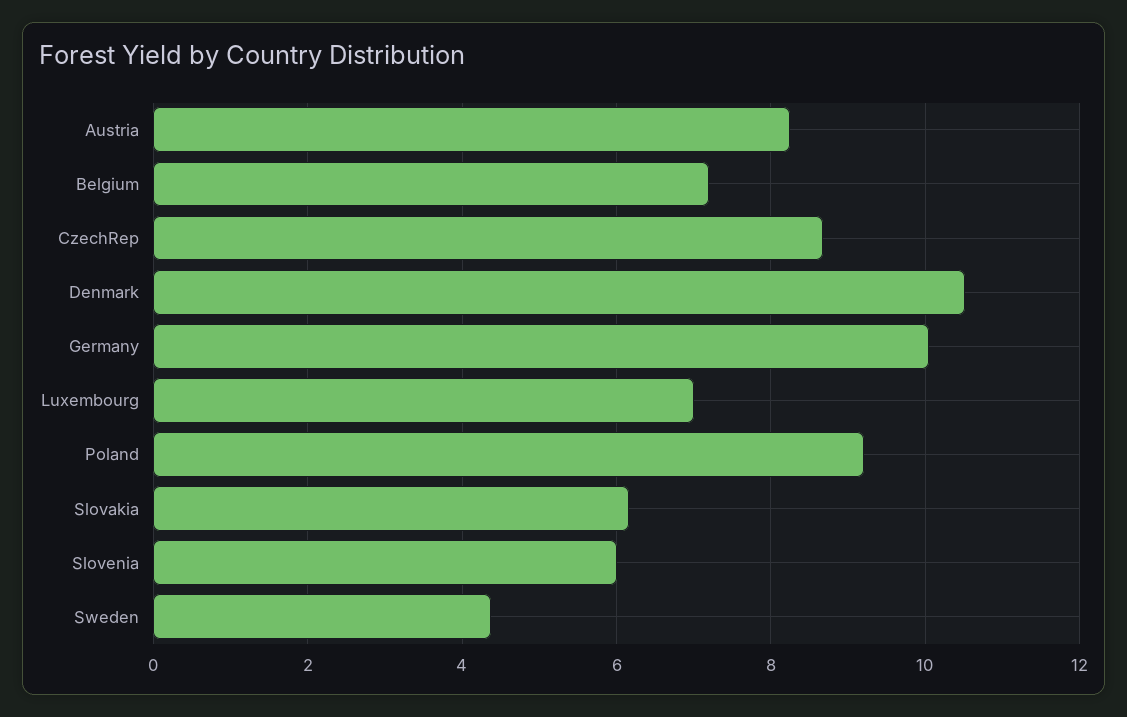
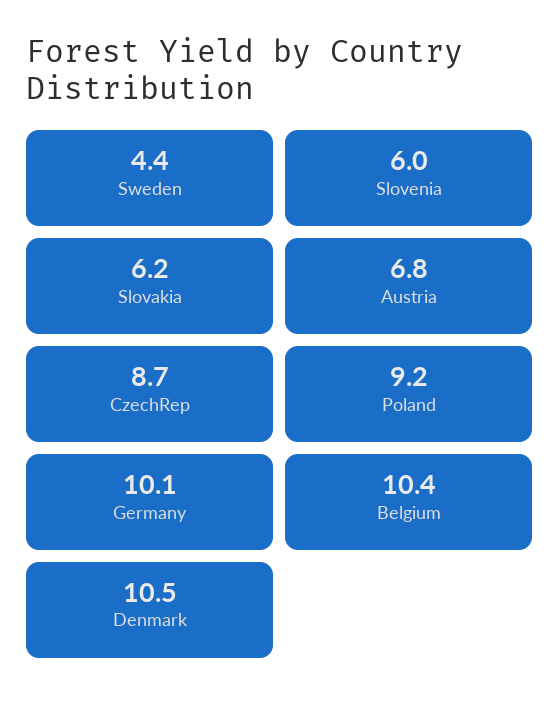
  {
-   "Austria": 8.2,
+   "Austria": 6.8,
-   "Belgium": 7.2,
+   "Belgium": 10.4,
    "CzechRep": 8.7,
    "Denmark": 10.5,
    "Germany": 10.1,
-   "Luxembourg": 7,
    "Poland": 9.2,
    "Slovakia": 6.2,
    "Slovenia": 6,
    "Sweden": 4.4
  }

